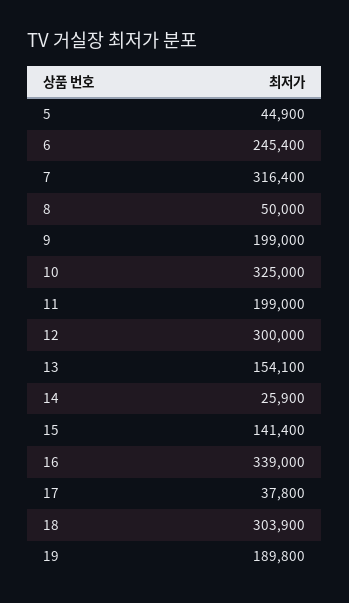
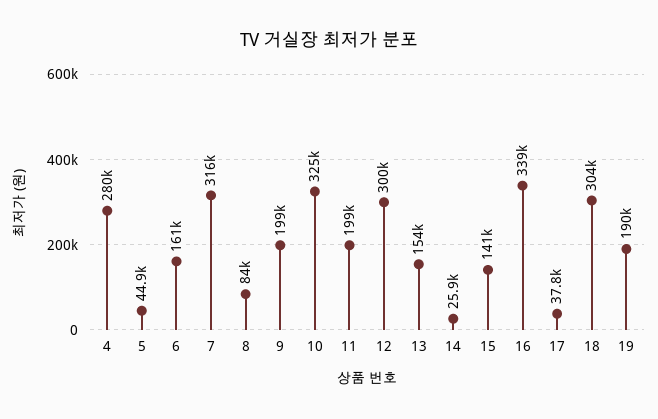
  {
    "5": 44900,
-   "6": 245400,
+   "6": 161000,
    "7": 316400,
-   "8": 50000,
+   "8": 84000,
    "9": 199000,
    "10": 325000,
    "11": 199000,
    "12": 300000,
    "13": 154100,
    "14": 25900,
    "15": 141400,
    "16": 339000,
    "17": 37800,
    "18": 303900,
-   "19": 189800
+   "19": 189800,
+   "4": 280000
  }

